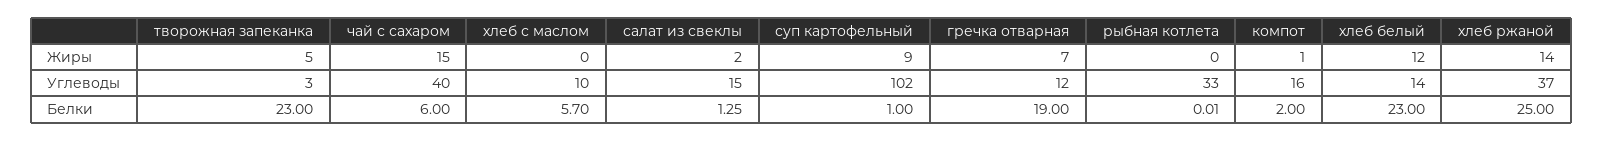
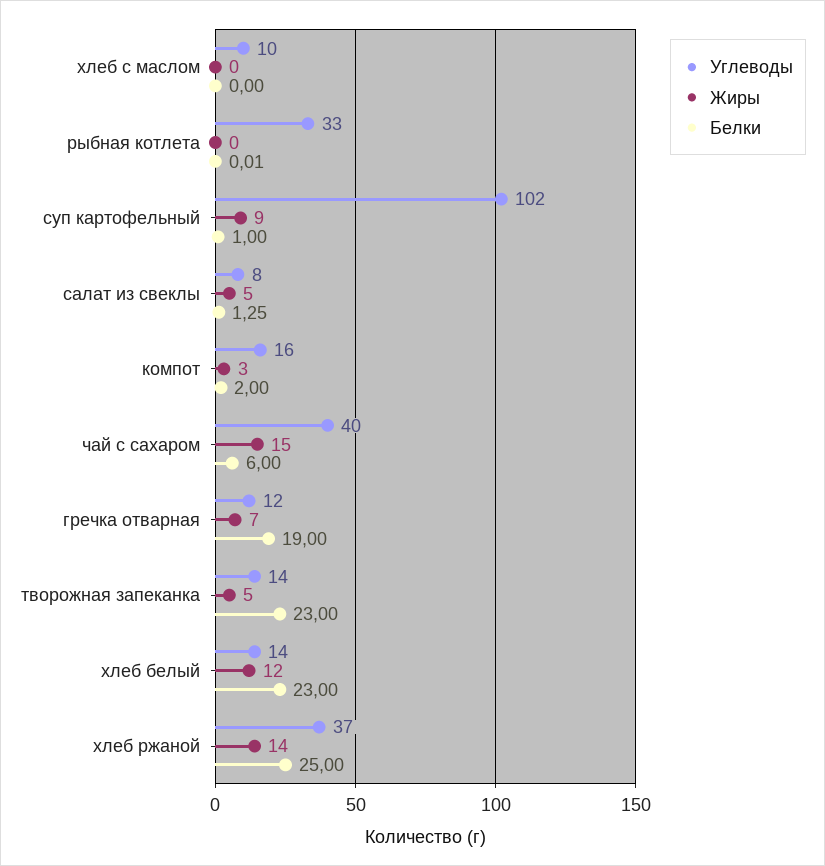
  {
    "Жиры": {
      "творожная запеканка": 5,
      "чай с сахаром": 15,
      "хлеб с маслом": 0,
-     "салат из свеклы": 2,
+     "салат из свеклы": 5,
      "суп картофельный": 9,
      "гречка отварная": 7,
      "рыбная котлета": 0,
-     "компот": 1,
+     "компот": 3,
      "хлеб белый": 12,
      "хлеб ржаной": 14
    },
    "Углеводы": {
-     "творожная запеканка": 3,
+     "творожная запеканка": 14,
      "чай с сахаром": 40,
      "хлеб с маслом": 10,
-     "салат из свеклы": 15,
+     "салат из свеклы": 8,
      "суп картофельный": 102,
      "гречка отварная": 12,
      "рыбная котлета": 33,
      "компот": 16,
      "хлеб белый": 14,
      "хлеб ржаной": 37
    },
    "Белки": {
      "творожная запеканка": 23,
      "чай с сахаром": 6,
-     "хлеб с маслом": 5.7,
+     "хлеб с маслом": 0,
      "салат из свеклы": 1.25,
      "суп картофельный": 1,
      "гречка отварная": 19,
      "рыбная котлета": 0.01,
      "компот": 2,
      "хлеб белый": 23,
      "хлеб ржаной": 25
    }
  }

